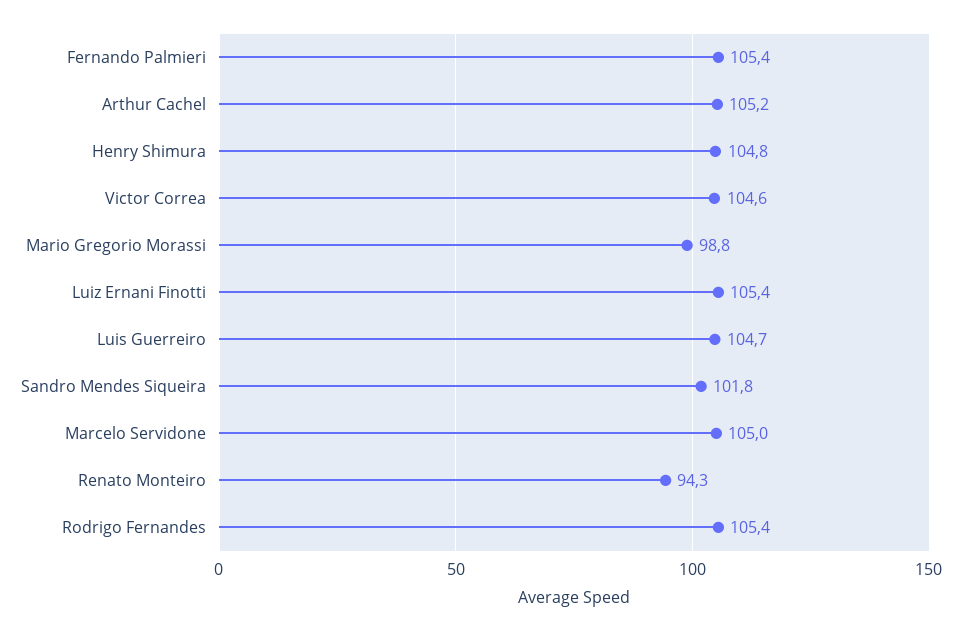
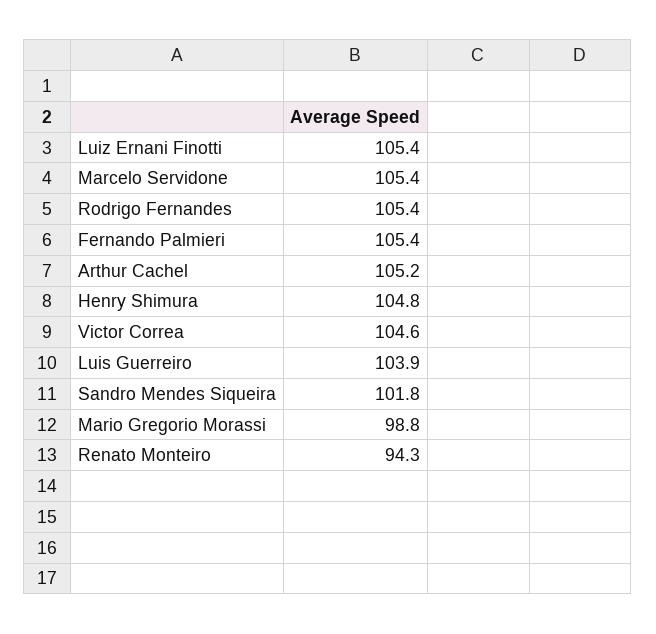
  {
    "Fernando Palmieri": 105.4,
    "Arthur Cachel": 105.2,
    "Henry Shimura": 104.8,
    "Victor Correa": 104.6,
    "Mario Gregorio Morassi": 98.8,
    "Luiz Ernani Finotti": 105.4,
-   "Luis Guerreiro": 104.7,
+   "Luis Guerreiro": 103.9,
    "Sandro Mendes Siqueira": 101.8,
-   "Marcelo Servidone": 105,
+   "Marcelo Servidone": 105.4,
    "Renato Monteiro": 94.3,
    "Rodrigo Fernandes": 105.4
  }

